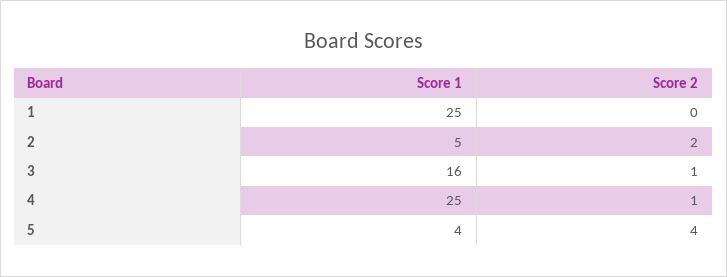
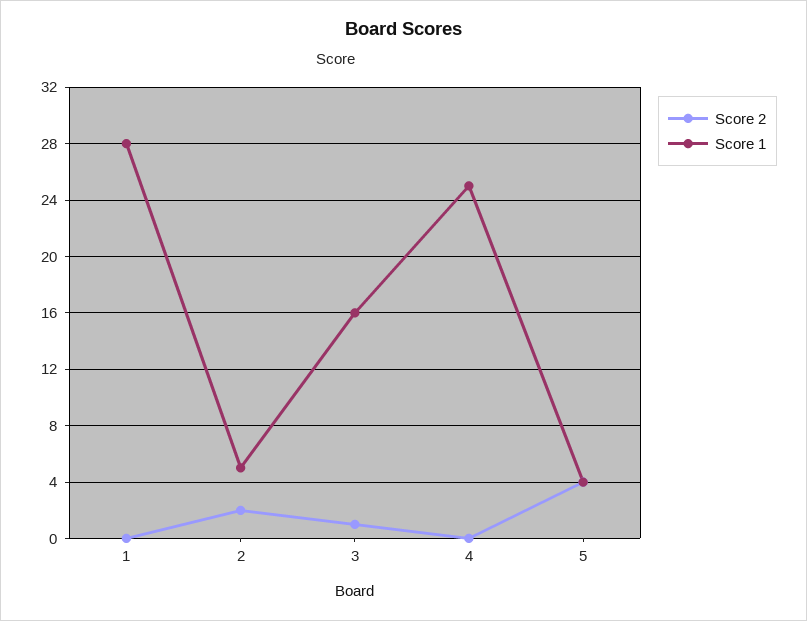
  {
    "Score 1": {
-     "1": 25,
+     "1": 28,
      "2": 5,
      "3": 16,
      "4": 25,
      "5": 4
    },
    "Score 2": {
      "1": 0,
      "2": 2,
      "3": 1,
-     "4": 1,
+     "4": 0,
      "5": 4
    }
  }

